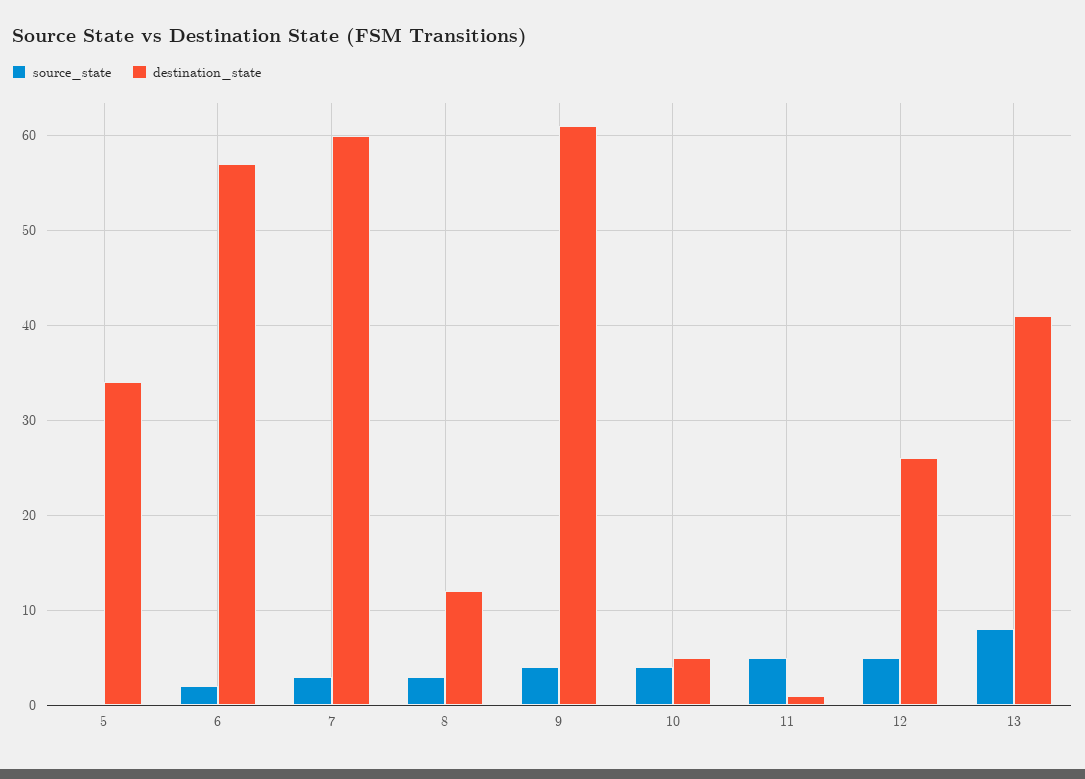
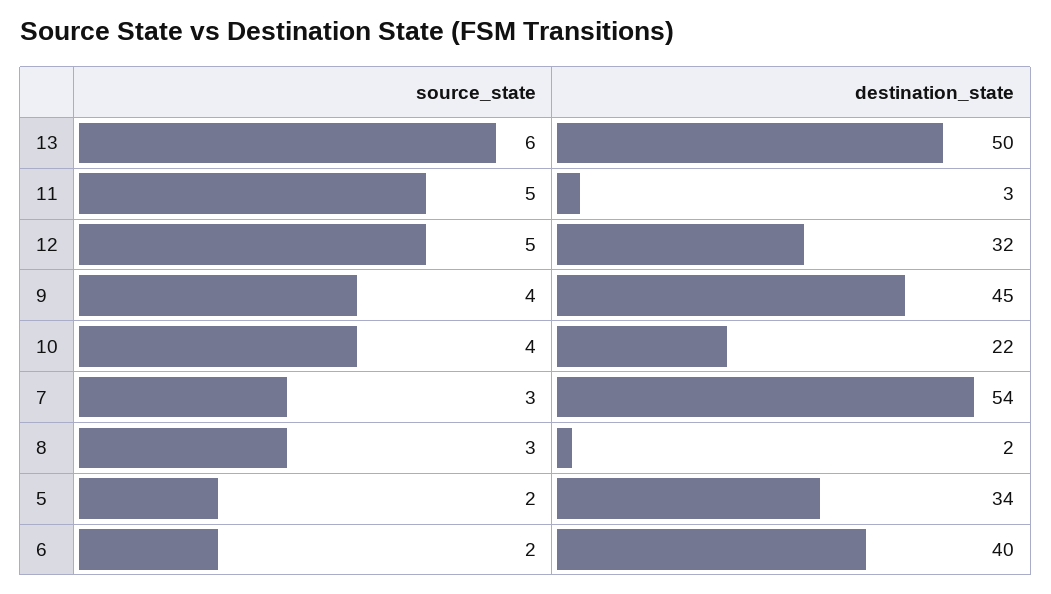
  {
    "source_state": {
-     "5": 0,
+     "5": 2,
      "6": 2,
      "7": 3,
      "8": 3,
      "9": 4,
      "10": 4,
      "11": 5,
      "12": 5,
-     "13": 8
+     "13": 6
    },
    "destination_state": {
      "5": 34,
-     "6": 57,
+     "6": 40,
-     "7": 60,
+     "7": 54,
-     "8": 12,
+     "8": 2,
-     "9": 61,
+     "9": 45,
-     "10": 5,
+     "10": 22,
-     "11": 1,
+     "11": 3,
-     "12": 26,
+     "12": 32,
-     "13": 41
+     "13": 50
    }
  }

